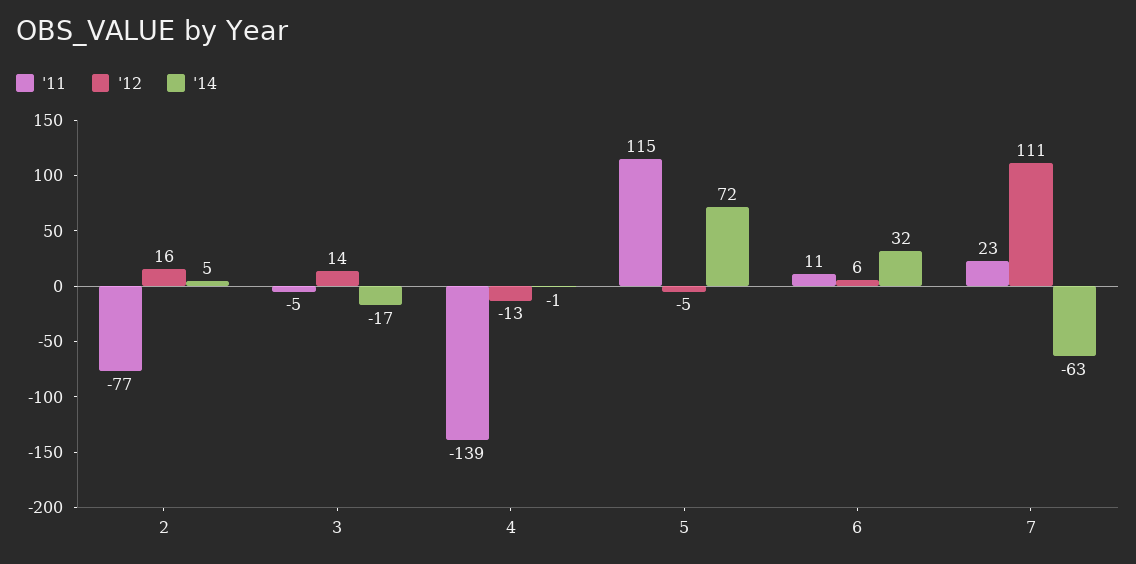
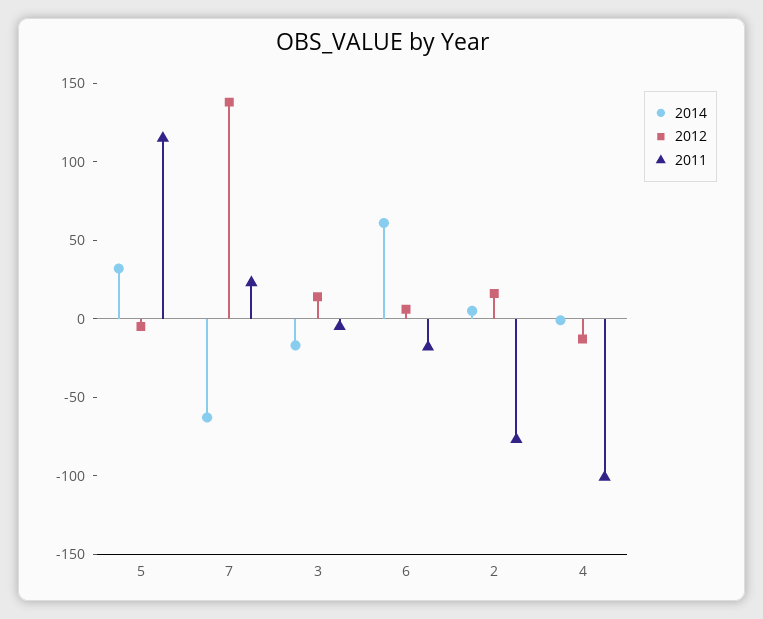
  {
    "'11": {
      "2": -77,
      "3": -5,
-     "4": -139,
+     "4": -100,
      "5": 115,
-     "6": 11,
+     "6": -20,
      "7": 23
    },
    "'12": {
      "2": 16,
      "3": 14,
      "4": -13,
      "5": -5,
      "6": 6,
-     "7": 111
+     "7": 140
    },
    "'14": {
      "2": 5,
      "3": -17,
      "4": -1,
-     "5": 72,
+     "5": 30,
-     "6": 32,
+     "6": 60,
      "7": -63
    }
  }

